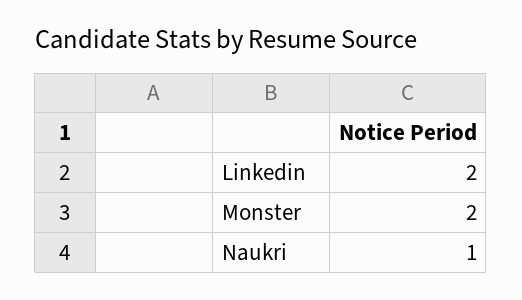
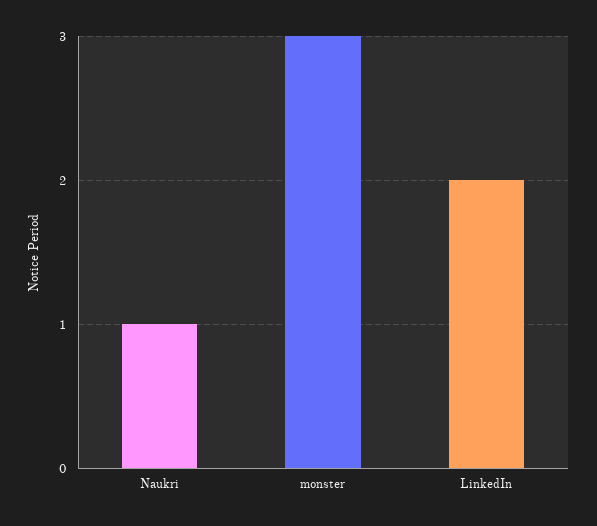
  {
    "Linkedin": 2,
-   "Monster": 2,
+   "Monster": 3,
    "Naukri": 1
  }

